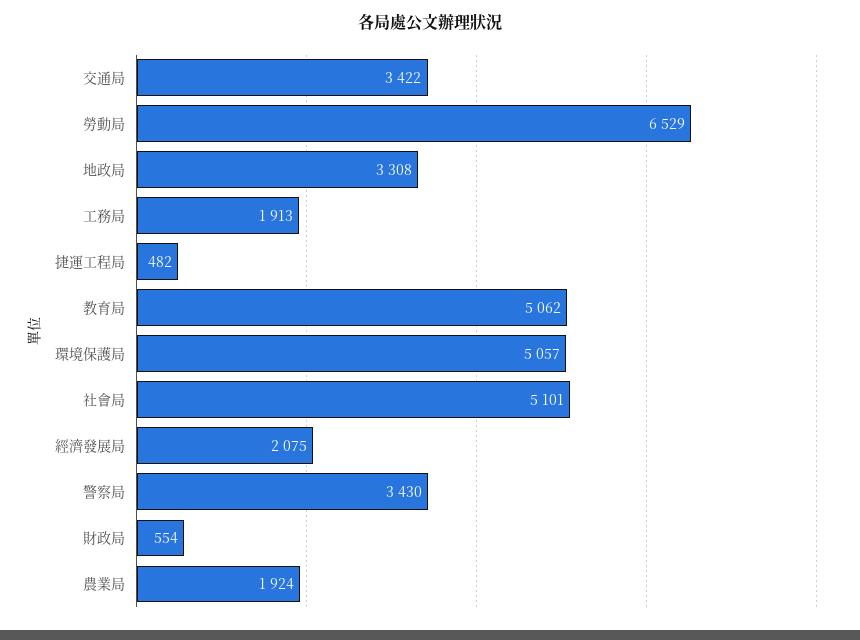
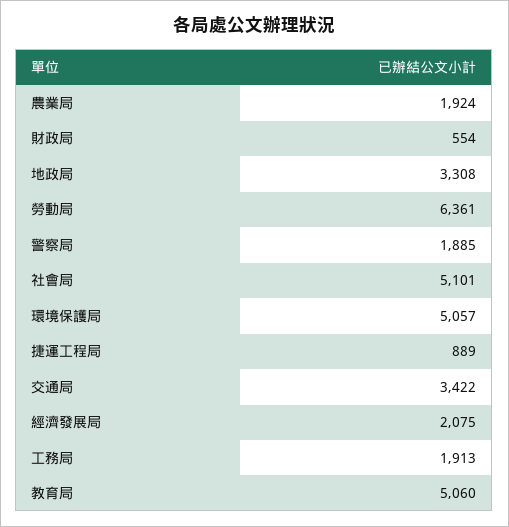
  {
    "交通局": 3422,
-   "勞動局": 6529,
+   "勞動局": 6361,
    "地政局": 3308,
    "工務局": 1913,
-   "捷運工程局": 482,
+   "捷運工程局": 889,
-   "教育局": 5062,
+   "教育局": 5060,
    "環境保護局": 5057,
    "社會局": 5101,
    "經濟發展局": 2075,
-   "警察局": 3430,
+   "警察局": 1885,
    "財政局": 554,
    "農業局": 1924
  }

